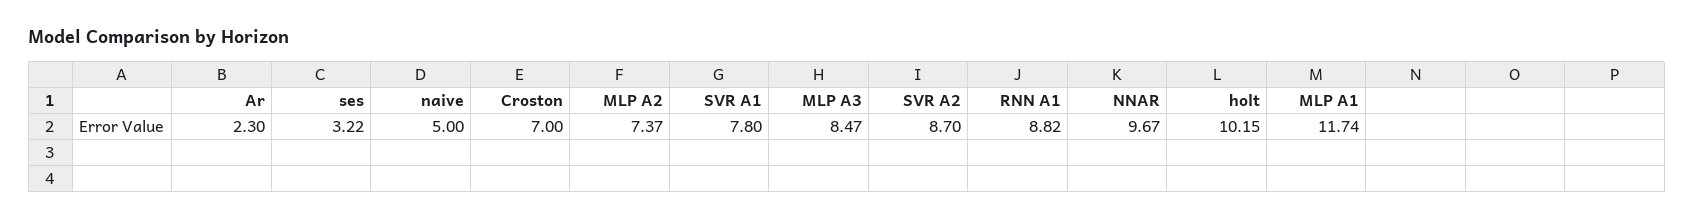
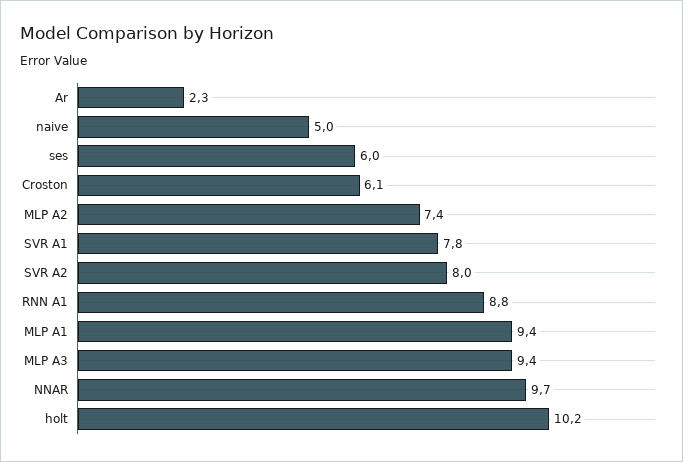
  {
    "Ar": 2.3,
-   "ses": 3.22,
+   "ses": 6,
    "naive": 5,
-   "Croston": 7,
+   "Croston": 6.1,
    "MLP A2": 7.37,
    "SVR A1": 7.8,
-   "MLP A3": 8.47,
+   "MLP A3": 9.4,
-   "SVR A2": 8.7,
+   "SVR A2": 8,
    "RNN A1": 8.82,
    "NNAR": 9.67,
    "holt": 10.15,
-   "MLP A1": 11.74
+   "MLP A1": 9.4
  }

